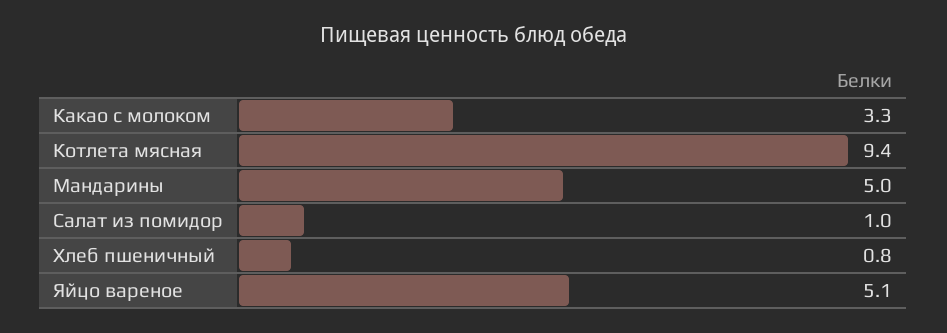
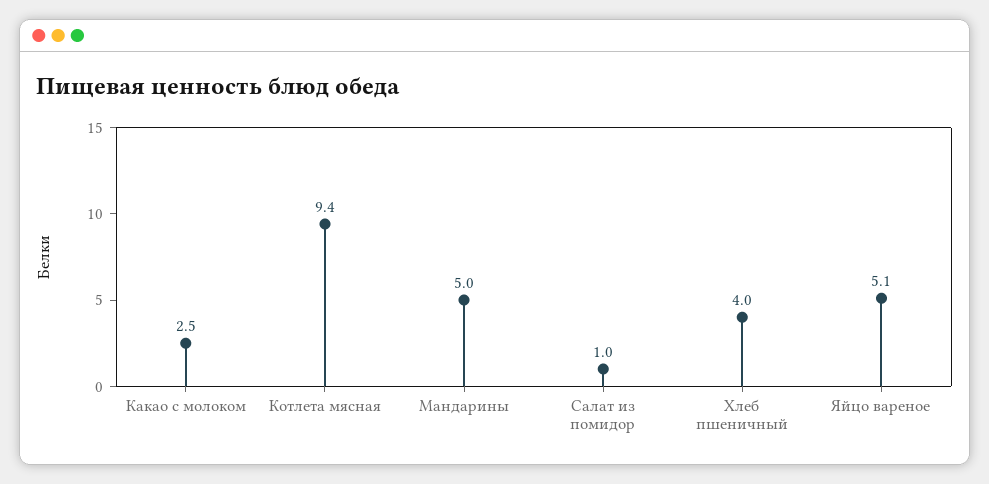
  {
-   "Какао с молоком": 3.3,
+   "Какао с молоком": 2.5,
    "Котлета мясная": 9.4,
    "Мандарины": 5,
    "Салат из помидор": 1,
-   "Хлеб пшеничный": 0.8,
+   "Хлеб пшеничный": 4,
    "Яйцо вареное": 5.1
  }

